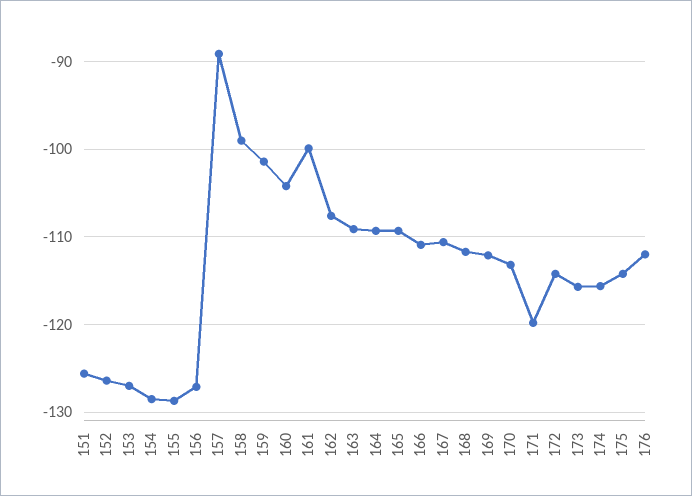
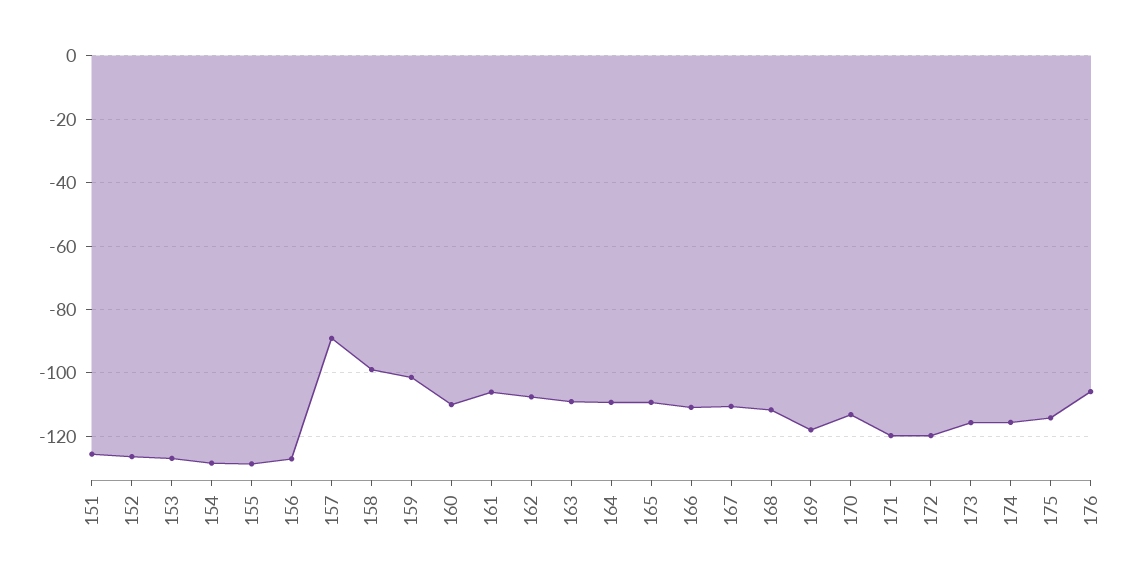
  {
    "151": -126,
    "152": -126,
    "153": -127,
    "154": -129,
    "155": -129,
    "156": -127,
    "157": -89,
    "158": -99,
    "159": -101,
-   "160": -104,
+   "160": -110,
-   "161": -100,
+   "161": -106,
    "162": -108,
    "163": -109,
    "164": -109,
    "165": -109,
    "166": -111,
    "167": -111,
    "168": -112,
-   "169": -112,
+   "169": -118,
    "170": -113,
    "171": -120,
-   "172": -114,
+   "172": -120,
    "173": -116,
    "174": -116,
    "175": -114,
-   "176": -112
+   "176": -106
  }

